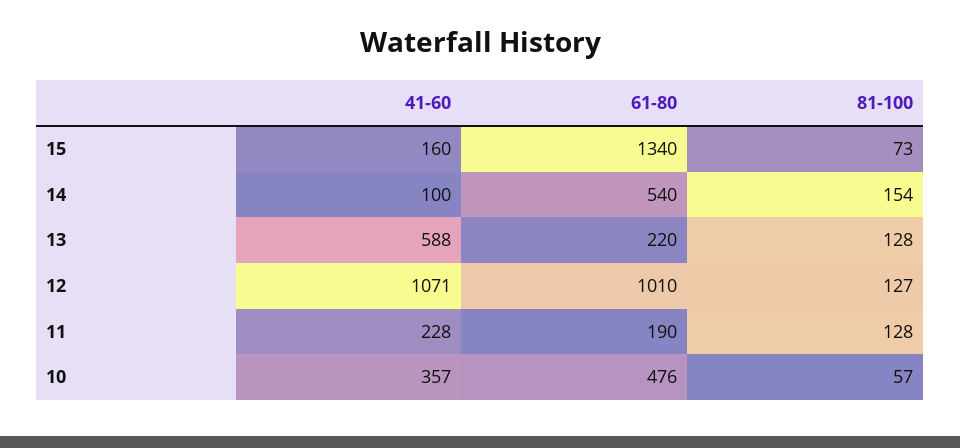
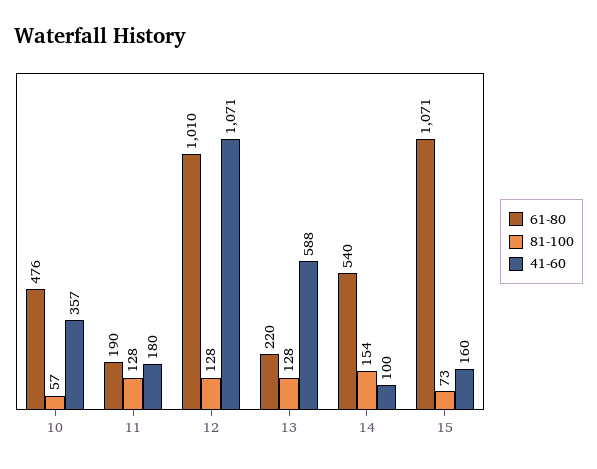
  {
    "41-60": {
      "15": 160,
      "14": 100,
      "13": 588,
      "12": 1071,
-     "11": 228,
+     "11": 180,
      "10": 357
    },
    "61-80": {
-     "15": 1340,
+     "15": 1071,
      "14": 540,
      "13": 220,
      "12": 1010,
      "11": 190,
      "10": 476
    },
    "81-100": {
      "15": 73,
      "14": 154,
      "13": 128,
-     "12": 127,
+     "12": 128,
      "11": 128,
      "10": 57
    }
  }

